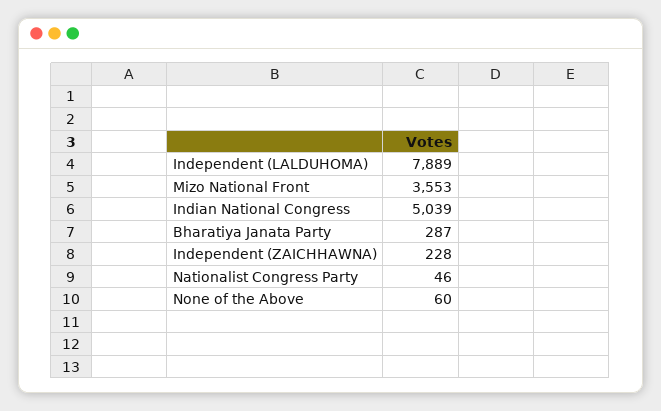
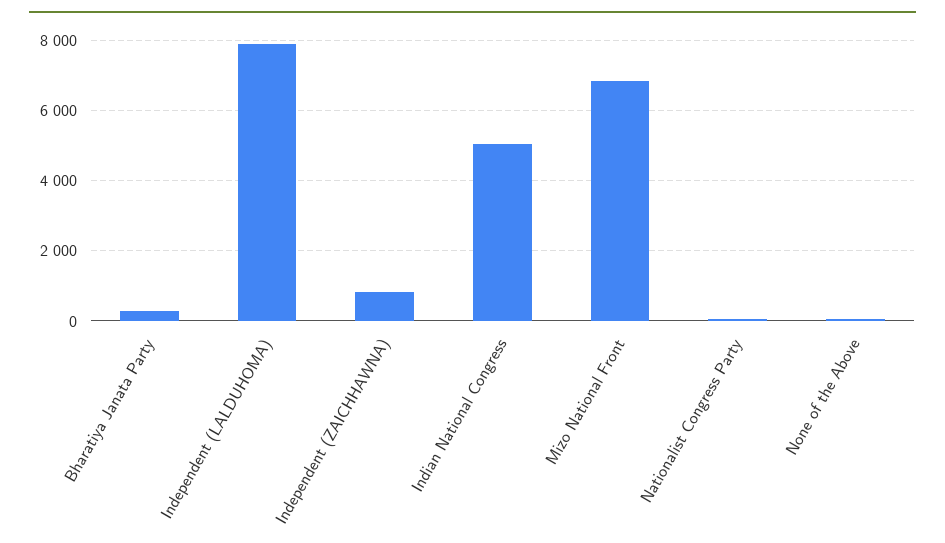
  {
    "Independent (LALDUHOMA)": 7889,
-   "Mizo National Front": 3553,
+   "Mizo National Front": 6800,
    "Indian National Congress": 5039,
    "Bharatiya Janata Party": 287,
-   "Independent (ZAICHHAWNA)": 228,
+   "Independent (ZAICHHAWNA)": 800,
    "Nationalist Congress Party": 46,
    "None of the Above": 60
  }

